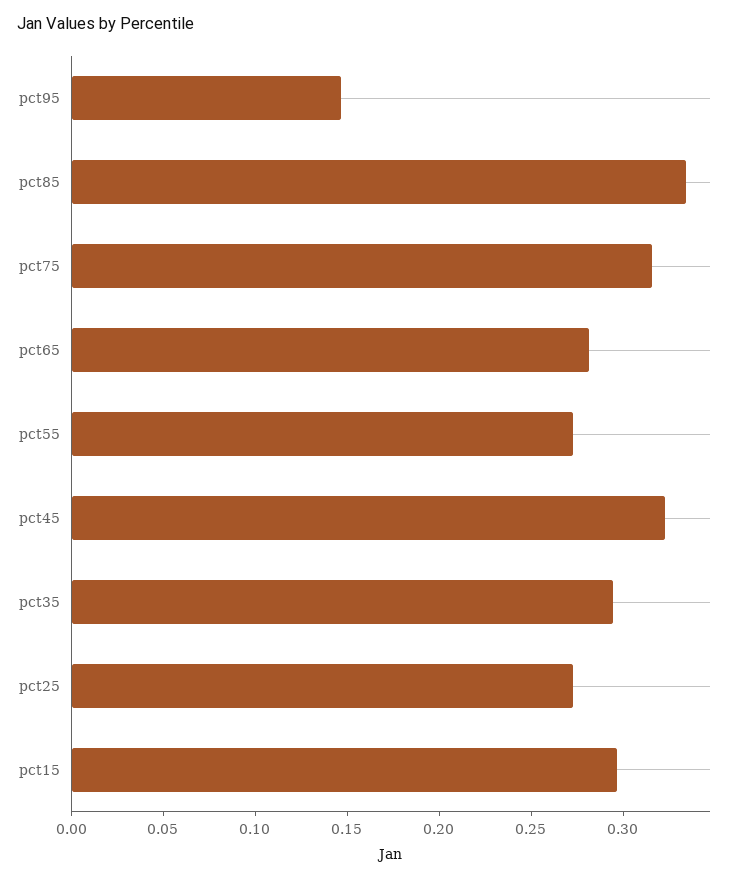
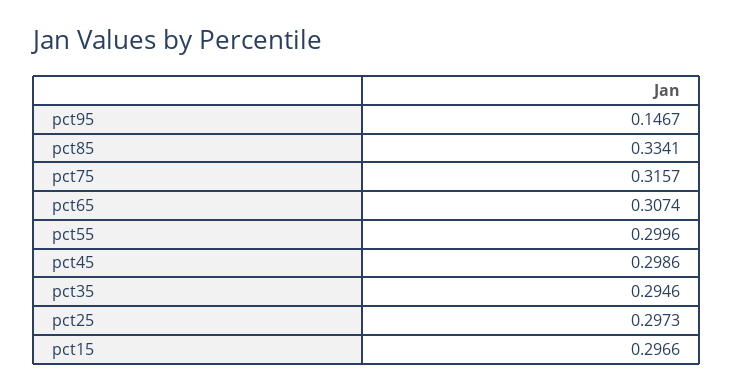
  {
    "pct95": 0.1467,
    "pct85": 0.3341,
    "pct75": 0.3157,
-   "pct65": 0.28,
+   "pct65": 0.3074,
-   "pct55": 0.27,
+   "pct55": 0.2996,
-   "pct45": 0.32,
+   "pct45": 0.2986,
    "pct35": 0.2946,
-   "pct25": 0.27,
+   "pct25": 0.2973,
    "pct15": 0.2966
  }

